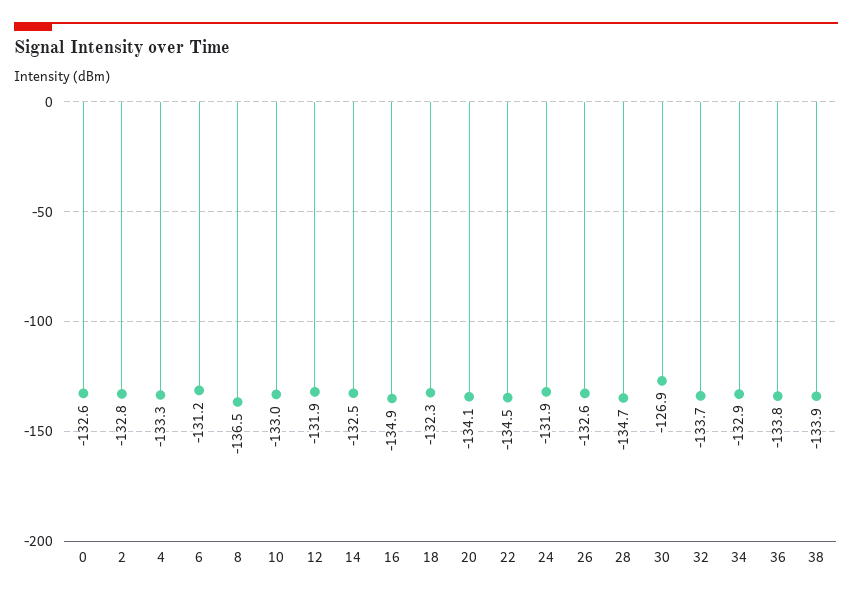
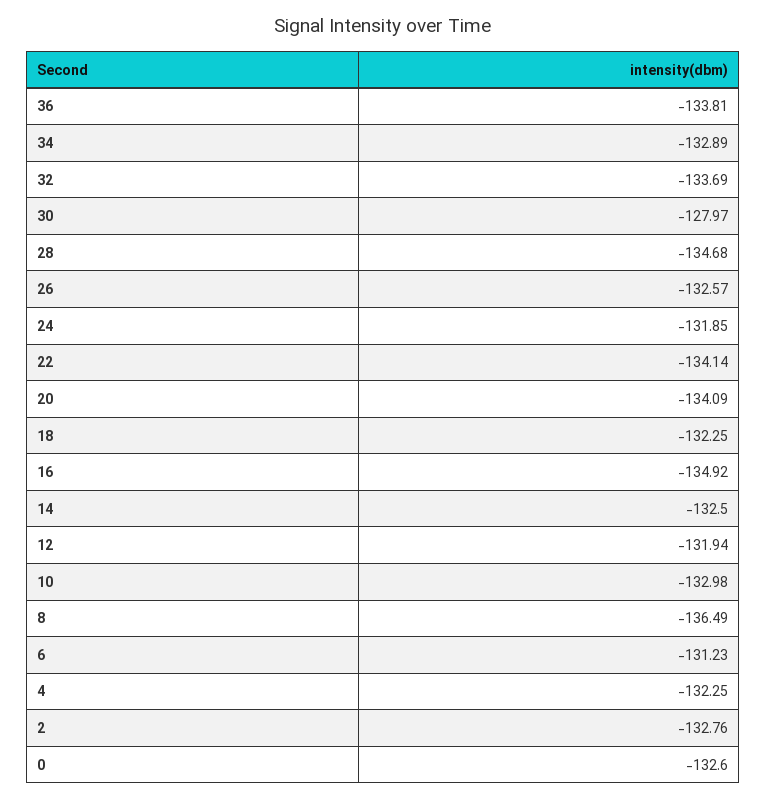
  {
    "0": -132.6,
    "2": -132.76,
-   "4": -133.3,
+   "4": -132.25,
    "6": -131.23,
    "8": -136.49,
    "10": -132.98,
    "12": -131.94,
    "14": -132.5,
    "16": -134.92,
    "18": -132.25,
    "20": -134.09,
-   "22": -134.5,
+   "22": -134.14,
    "24": -131.85,
    "26": -132.57,
    "28": -134.68,
-   "30": -126.9,
+   "30": -127.97,
    "32": -133.69,
    "34": -132.89,
-   "36": -133.81,
+   "36": -133.81
-   "38": -133.9
  }

